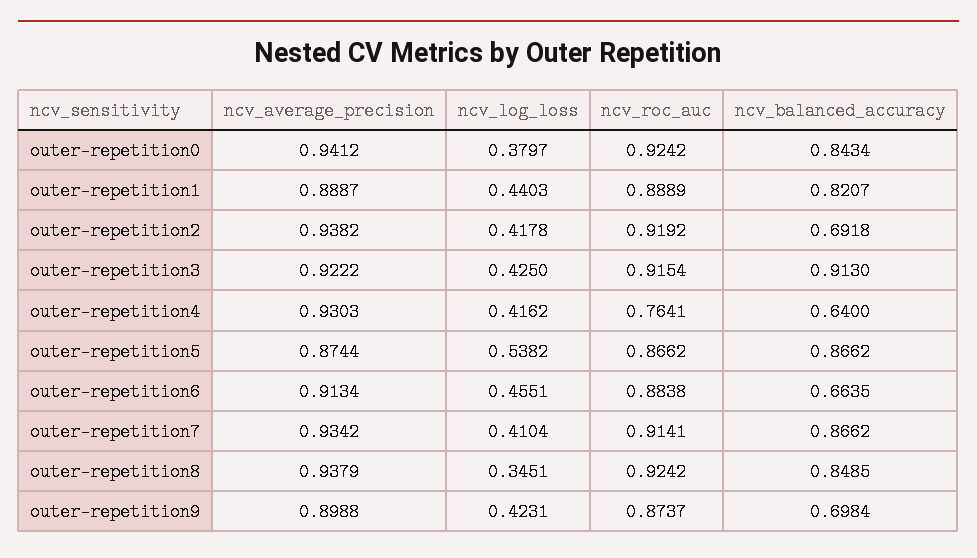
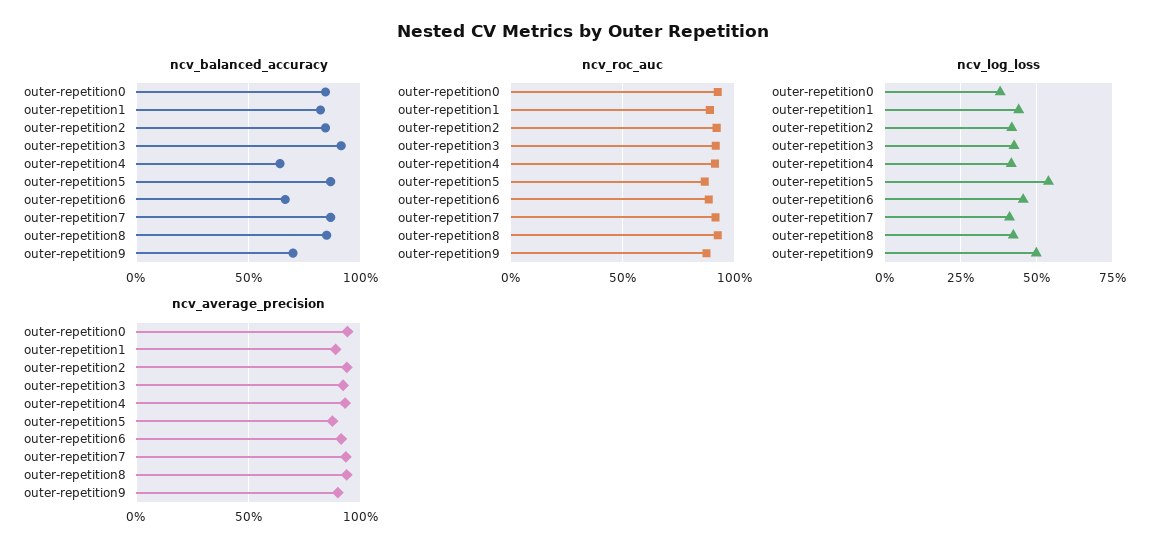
  {
    "ncv_average_precision": {
      "outer-repetition0": 0.9412,
      "outer-repetition1": 0.8887,
      "outer-repetition2": 0.9382,
      "outer-repetition3": 0.9222,
      "outer-repetition4": 0.9303,
      "outer-repetition5": 0.8744,
      "outer-repetition6": 0.9134,
      "outer-repetition7": 0.9342,
      "outer-repetition8": 0.9379,
      "outer-repetition9": 0.8988
    },
    "ncv_log_loss": {
      "outer-repetition0": 0.3797,
      "outer-repetition1": 0.4403,
      "outer-repetition2": 0.4178,
      "outer-repetition3": 0.425,
      "outer-repetition4": 0.4162,
      "outer-repetition5": 0.5382,
      "outer-repetition6": 0.4551,
      "outer-repetition7": 0.4104,
-     "outer-repetition8": 0.3451,
+     "outer-repetition8": 0.425,
-     "outer-repetition9": 0.4231
+     "outer-repetition9": 0.5
    },
    "ncv_roc_auc": {
      "outer-repetition0": 0.9242,
      "outer-repetition1": 0.8889,
      "outer-repetition2": 0.9192,
      "outer-repetition3": 0.9154,
-     "outer-repetition4": 0.7641,
+     "outer-repetition4": 0.9,
      "outer-repetition5": 0.8662,
      "outer-repetition6": 0.8838,
      "outer-repetition7": 0.9141,
      "outer-repetition8": 0.9242,
      "outer-repetition9": 0.8737
    },
    "ncv_balanced_accuracy": {
      "outer-repetition0": 0.8434,
      "outer-repetition1": 0.8207,
-     "outer-repetition2": 0.6918,
+     "outer-repetition2": 0.85,
      "outer-repetition3": 0.913,
      "outer-repetition4": 0.64,
      "outer-repetition5": 0.8662,
      "outer-repetition6": 0.6635,
      "outer-repetition7": 0.8662,
      "outer-repetition8": 0.8485,
      "outer-repetition9": 0.6984
    }
  }

